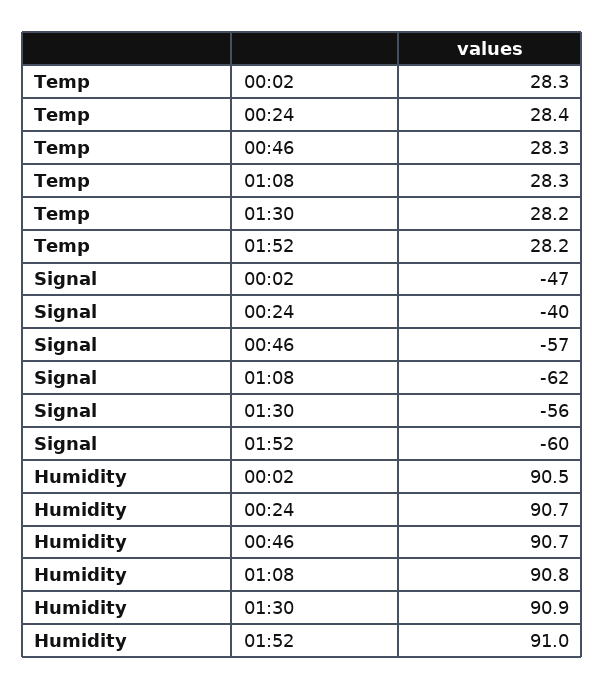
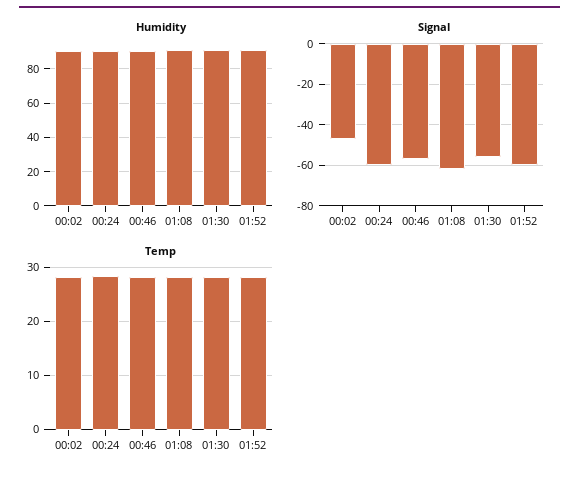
  {
    "Temp": {
      "00:02": 28.3,
      "00:24": 28.4,
      "00:46": 28.3,
      "01:08": 28.3,
      "01:30": 28.2,
      "01:52": 28.2
    },
    "Signal": {
      "00:02": -47,
-     "00:24": -40,
+     "00:24": -60,
      "00:46": -57,
      "01:08": -62,
      "01:30": -56,
      "01:52": -60
    },
    "Humidity": {
      "00:02": 90.5,
      "00:24": 90.7,
      "00:46": 90.7,
      "01:08": 90.8,
      "01:30": 90.9,
      "01:52": 91
    }
  }

